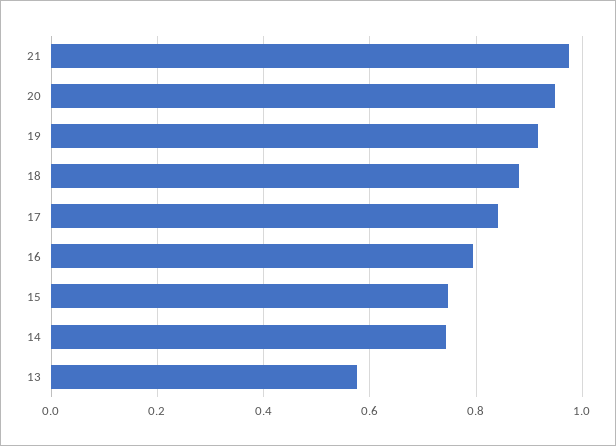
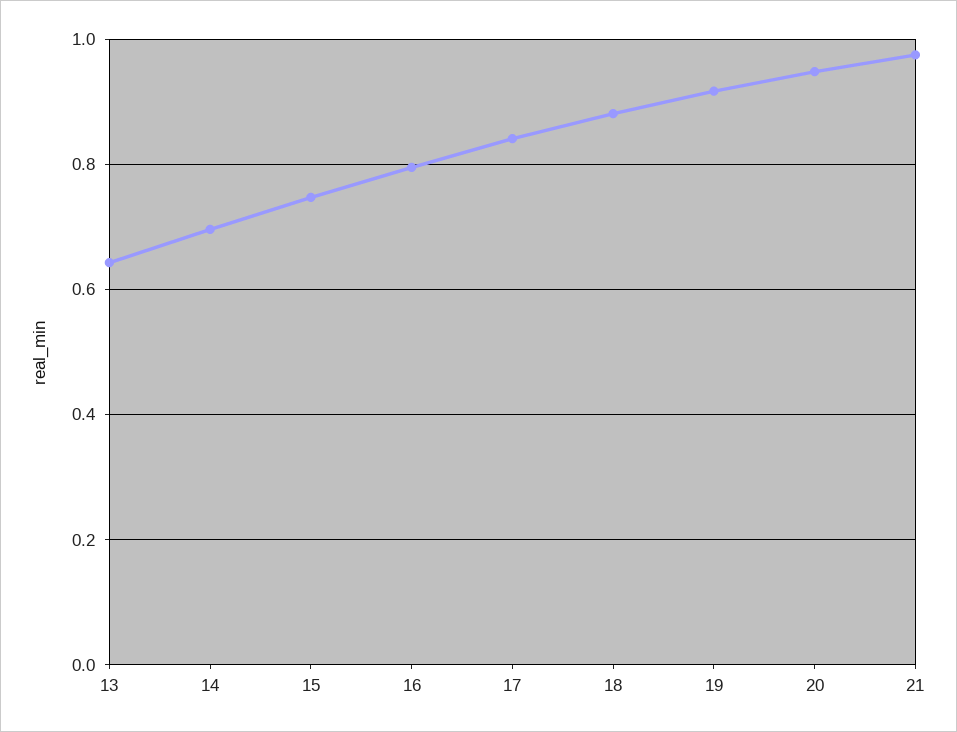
  {
    "21": 0.98,
    "20": 0.94,
    "19": 0.92,
    "18": 0.88,
    "17": 0.84,
    "16": 0.8,
    "15": 0.74,
-   "14": 0.74,
+   "14": 0.7,
-   "13": 0.58
+   "13": 0.64
  }

